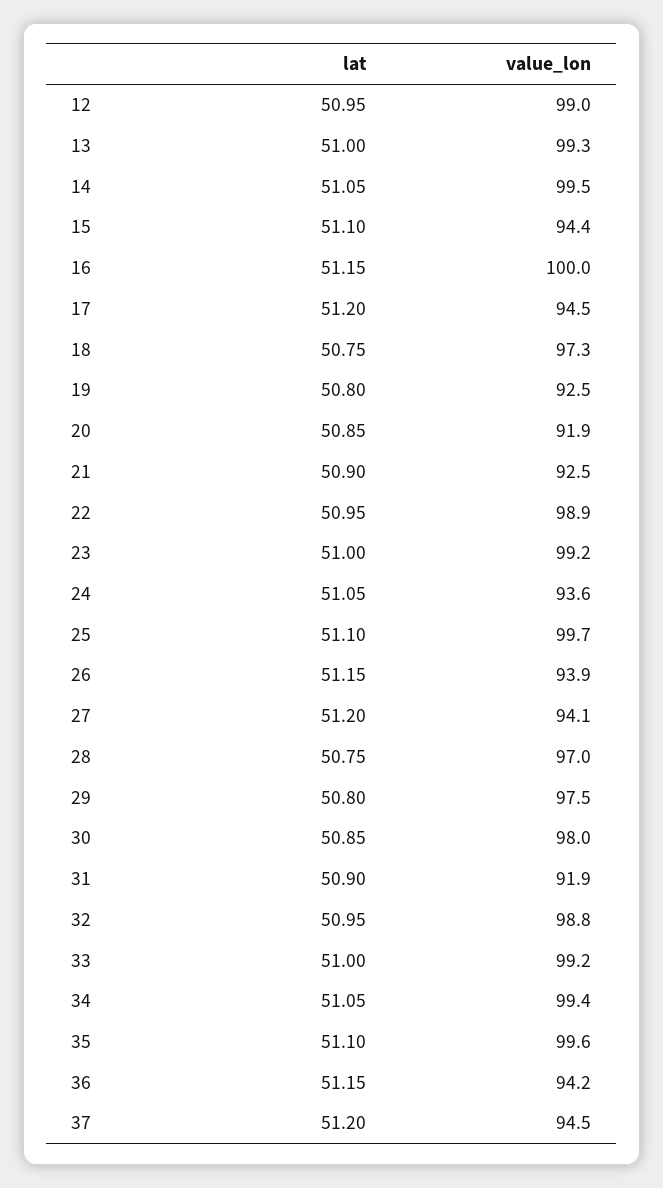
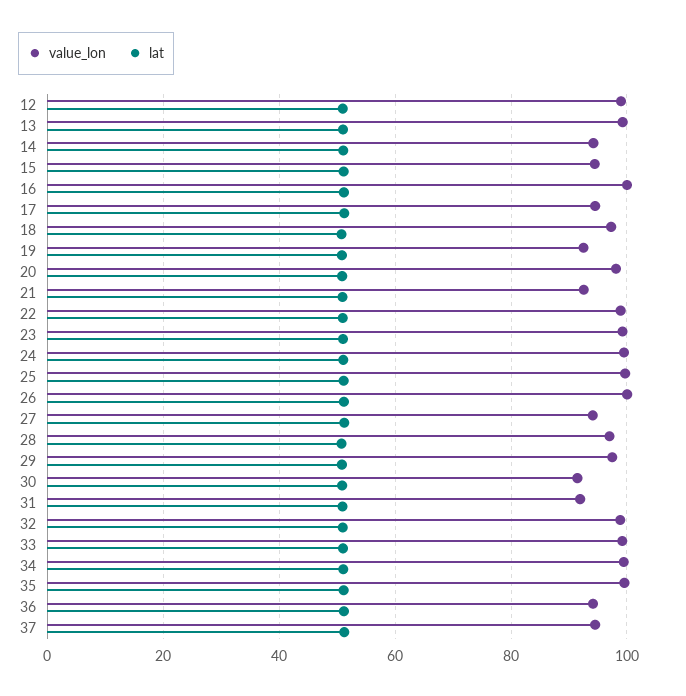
  {
    "lat": {
      "12": 50.95,
      "13": 51,
      "14": 51.05,
      "15": 51.1,
      "16": 51.15,
      "17": 51.2,
      "18": 50.75,
      "19": 50.8,
      "20": 50.85,
      "21": 50.9,
      "22": 50.95,
      "23": 51,
      "24": 51.05,
      "25": 51.1,
      "26": 51.15,
      "27": 51.2,
      "28": 50.75,
      "29": 50.8,
      "30": 50.85,
      "31": 50.9,
      "32": 50.95,
      "33": 51,
      "34": 51.05,
      "35": 51.1,
      "36": 51.15,
      "37": 51.2
    },
    "value_lon": {
      "12": 99,
      "13": 99.3,
-     "14": 99.5,
+     "14": 94,
      "15": 94.4,
      "16": 100,
      "17": 94.5,
      "18": 97.3,
      "19": 92.5,
-     "20": 91.9,
+     "20": 98,
      "21": 92.5,
      "22": 98.9,
      "23": 99.2,
-     "24": 93.6,
+     "24": 100,
      "25": 99.7,
-     "26": 93.9,
+     "26": 100,
      "27": 94.1,
      "28": 97,
      "29": 97.5,
-     "30": 98,
+     "30": 92,
      "31": 91.9,
      "32": 98.8,
      "33": 99.2,
      "34": 99.4,
      "35": 99.6,
      "36": 94.2,
      "37": 94.5
    }
  }

